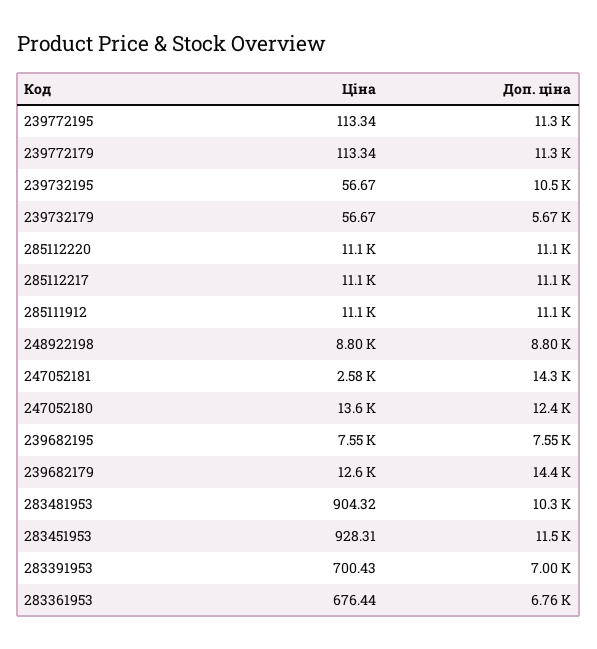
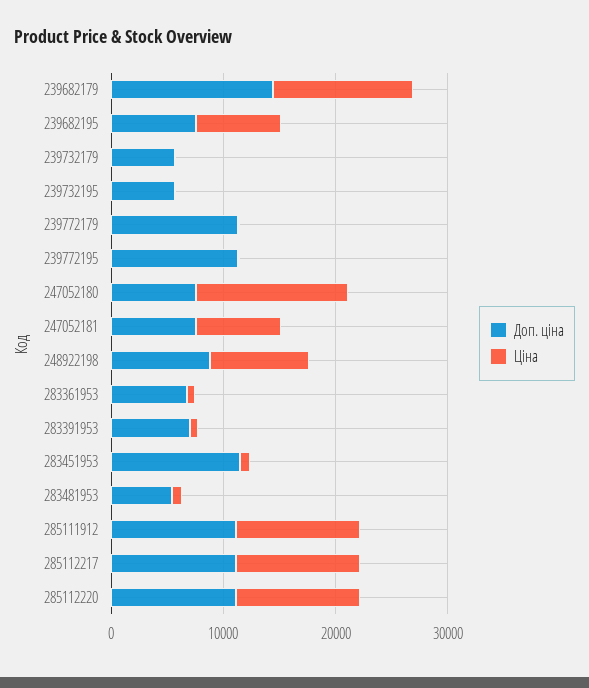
  {
    "Ціна": {
      "239772195": 113.34,
      "239772179": 113.34,
      "239732195": 56.67,
      "239732179": 56.67,
      "285112220": 11100,
      "285112217": 11100,
      "285111912": 11100,
      "248922198": 8800,
-     "247052181": 2580,
+     "247052181": 8000,
      "247052180": 13600,
      "239682195": 7550,
      "239682179": 12600,
      "283481953": 904.32,
      "283451953": 928.31,
      "283391953": 700.43,
      "283361953": 676.44
    },
    "Доп. ціна": {
      "239772195": 11300,
      "239772179": 11300,
-     "239732195": 10500,
+     "239732195": 6000,
      "239732179": 5670,
      "285112220": 11100,
      "285112217": 11100,
      "285111912": 11100,
      "248922198": 8800,
-     "247052181": 14300,
+     "247052181": 8000,
-     "247052180": 12400,
+     "247052180": 8000,
      "239682195": 7550,
      "239682179": 14400,
-     "283481953": 10300,
+     "283481953": 6000,
      "283451953": 11500,
      "283391953": 7000,
      "283361953": 6760
    }
  }

